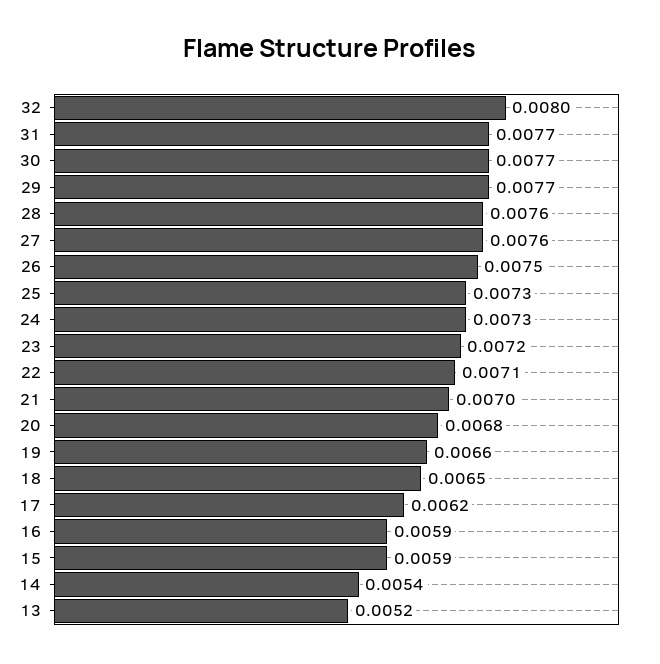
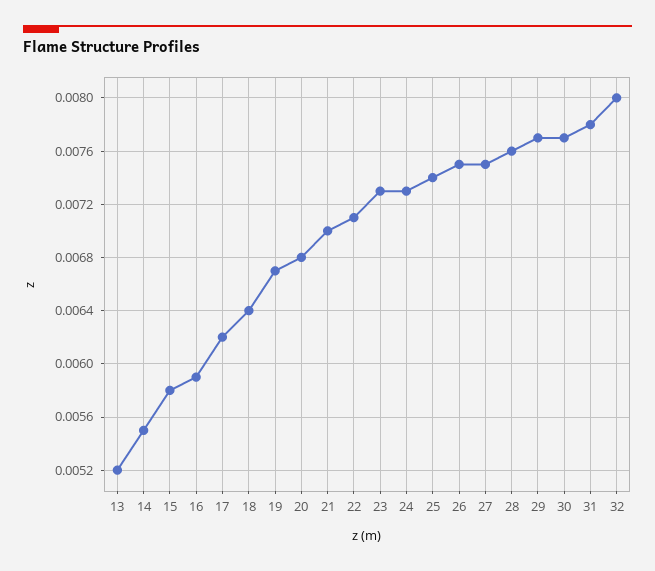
  {
    "32": 0.008,
-   "31": 0.0077,
+   "31": 0.0078,
    "30": 0.0077,
    "29": 0.0077,
    "28": 0.0076,
-   "27": 0.0076,
+   "27": 0.0075,
    "26": 0.0075,
-   "25": 0.0073,
+   "25": 0.0074,
    "24": 0.0073,
-   "23": 0.0072,
+   "23": 0.0073,
    "22": 0.0071,
    "21": 0.007,
    "20": 0.0068,
-   "19": 0.0066,
+   "19": 0.0067,
-   "18": 0.0065,
+   "18": 0.0064,
    "17": 0.0062,
    "16": 0.0059,
-   "15": 0.0059,
+   "15": 0.0058,
-   "14": 0.0054,
+   "14": 0.0055,
    "13": 0.0052
  }

